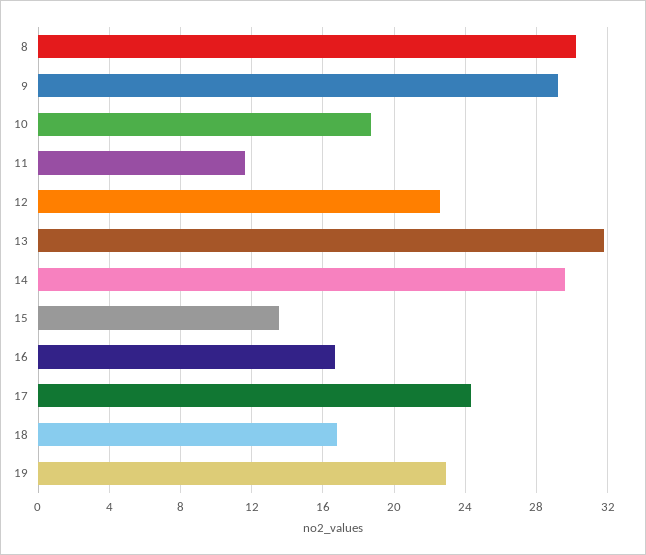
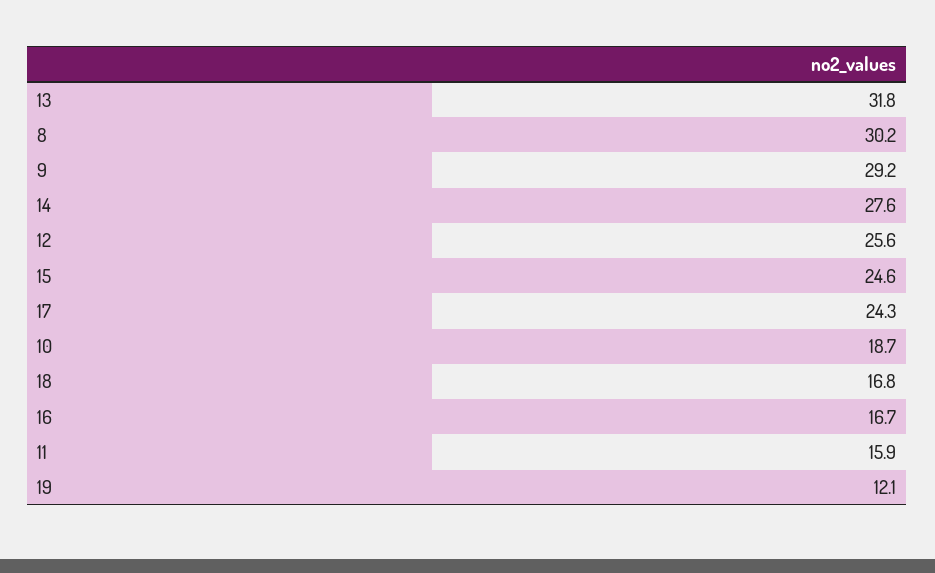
  {
    "8": 30.2,
    "9": 29.2,
    "10": 18.7,
-   "11": 11.5,
+   "11": 15.9,
-   "12": 22.5,
+   "12": 25.6,
    "13": 31.8,
-   "14": 29.5,
+   "14": 27.6,
-   "15": 13.5,
+   "15": 24.6,
    "16": 16.7,
    "17": 24.3,
    "18": 16.8,
-   "19": 23
+   "19": 12.1
  }

